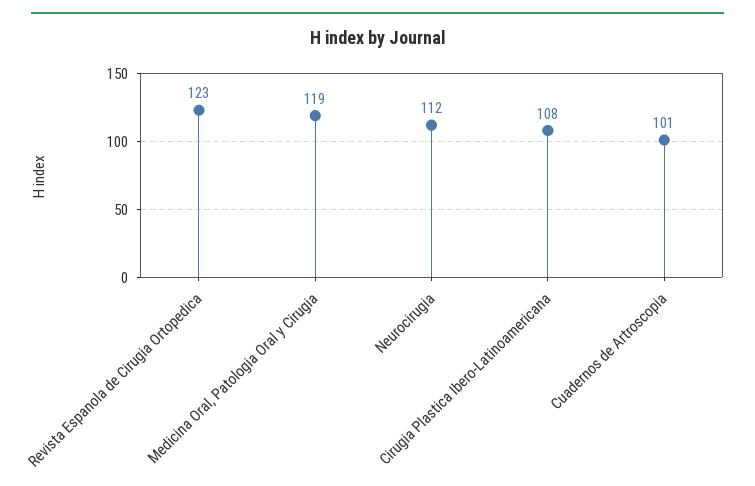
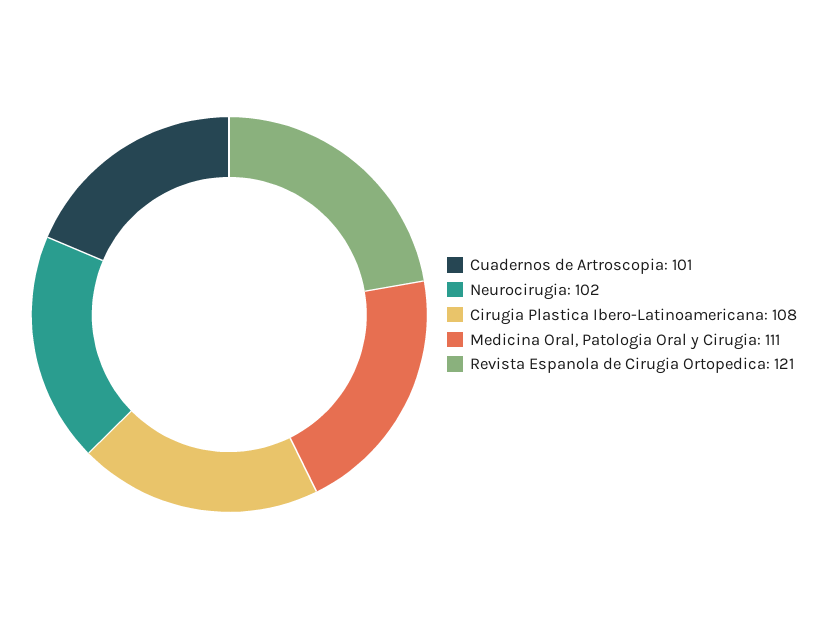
  {
-   "Revista Espanola de Cirugia Ortopedica": 123,
+   "Revista Espanola de Cirugia Ortopedica": 121,
-   "Medicina Oral, Patologia Oral y Cirugia": 119,
+   "Medicina Oral, Patologia Oral y Cirugia": 111,
-   "Neurocirugia": 112,
+   "Neurocirugia": 102,
    "Cirugia Plastica Ibero-Latinoamericana": 108,
    "Cuadernos de Artroscopia": 101
  }

